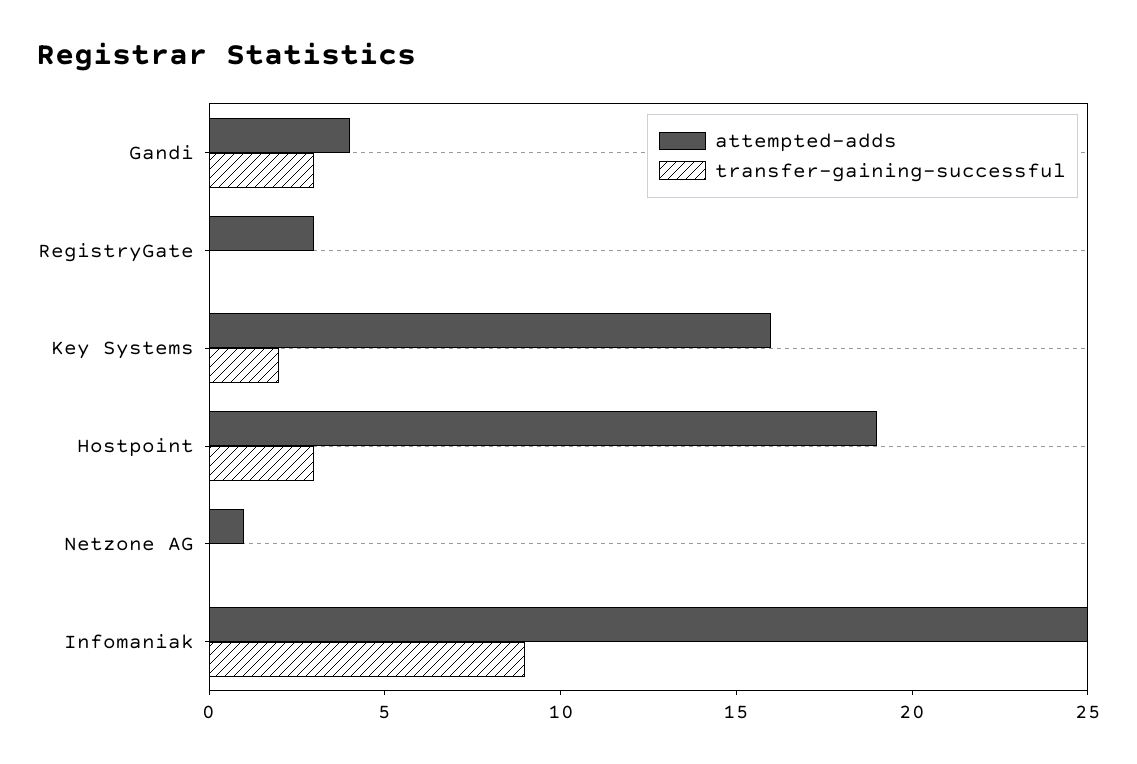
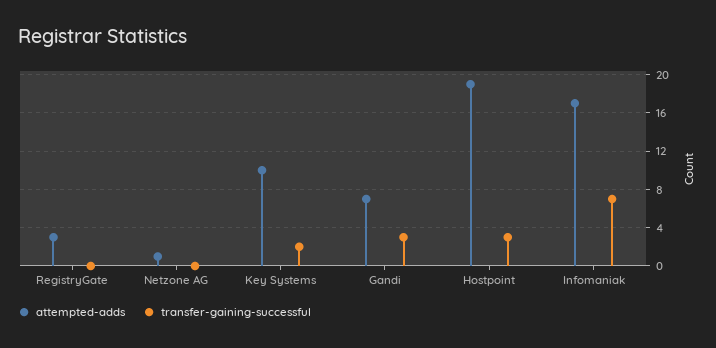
  {
    "attempted-adds": {
-     "Gandi": 4,
+     "Gandi": 7,
      "RegistryGate": 3,
-     "Key Systems": 16,
+     "Key Systems": 10,
      "Hostpoint": 19,
      "Netzone AG": 1,
-     "Infomaniak": 25
+     "Infomaniak": 17
    },
    "transfer-gaining-successful": {
      "Gandi": 3,
      "RegistryGate": 0,
      "Key Systems": 2,
      "Hostpoint": 3,
      "Netzone AG": 0,
-     "Infomaniak": 9
+     "Infomaniak": 7
    }
  }

